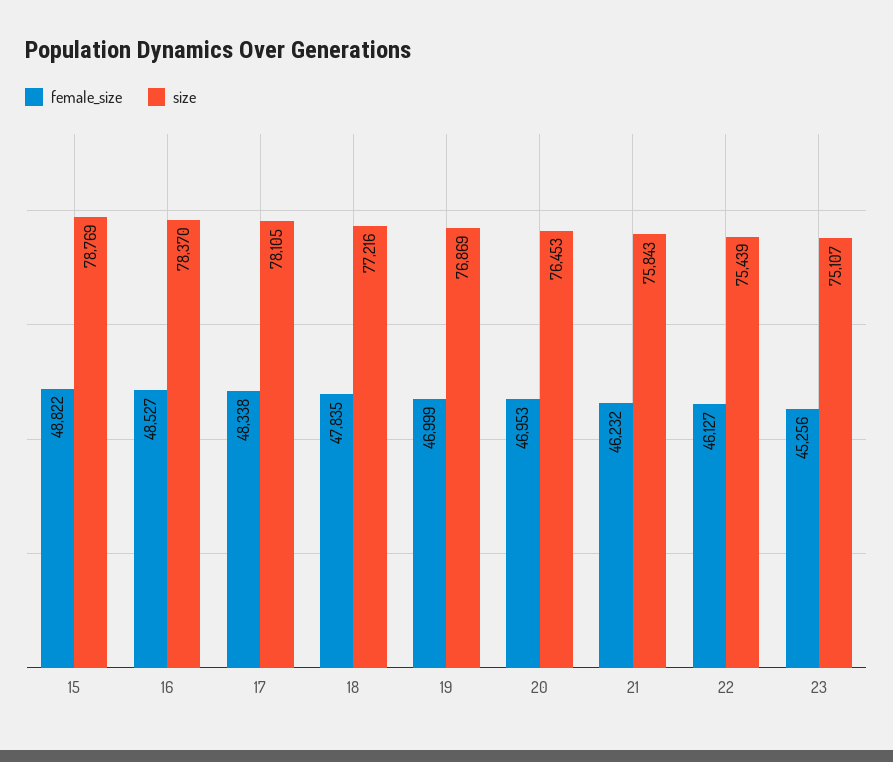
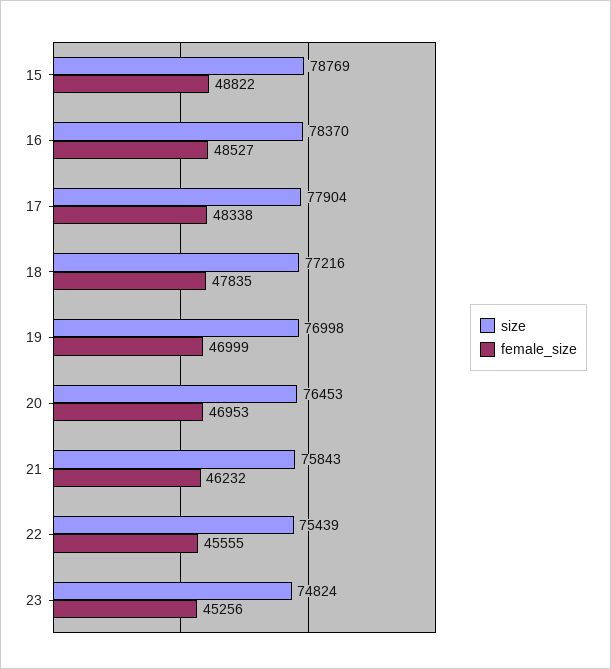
  {
    "female_size": {
      "15": 48822,
      "16": 48527,
      "17": 48338,
      "18": 47835,
      "19": 46999,
      "20": 46953,
      "21": 46232,
-     "22": 46127,
+     "22": 45555,
      "23": 45256
    },
    "size": {
      "15": 78769,
      "16": 78370,
-     "17": 78105,
+     "17": 77904,
      "18": 77216,
-     "19": 76869,
+     "19": 76998,
      "20": 76453,
      "21": 75843,
      "22": 75439,
-     "23": 75107
+     "23": 74824
    }
  }

